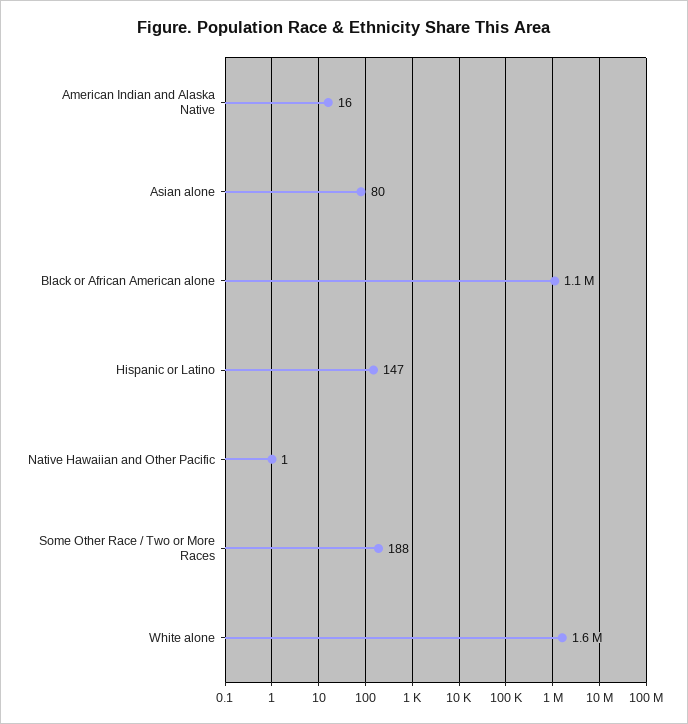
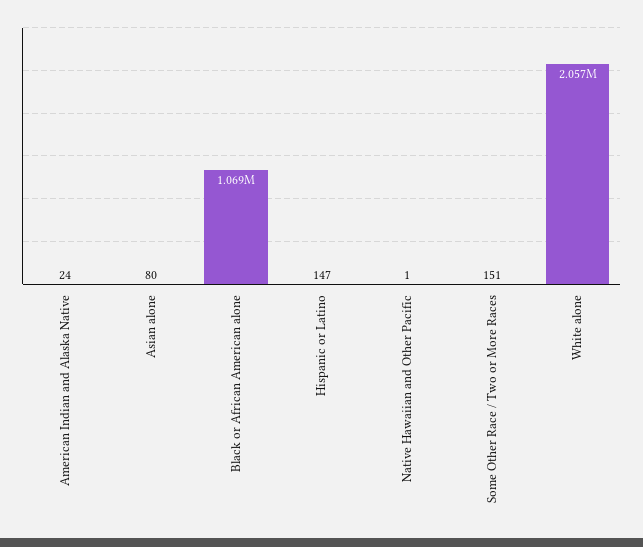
  {
-   "American Indian and Alaska Native": 16,
+   "American Indian and Alaska Native": 24,
    "Asian alone": 80,
    "Black or African American alone": 1069000,
    "Hispanic or Latino": 147,
    "Native Hawaiian and Other Pacific": 1,
-   "Some Other Race / Two or More Races": 188,
+   "Some Other Race / Two or More Races": 151,
-   "White alone": 1600000
+   "White alone": 2057000
  }

